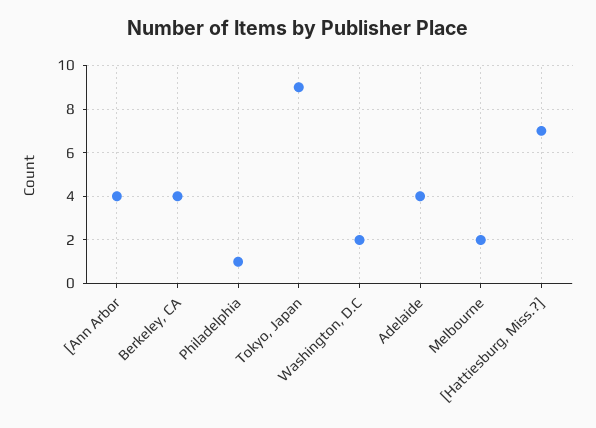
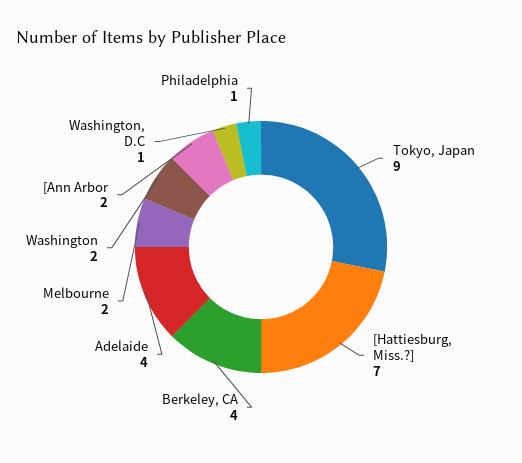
  {
-   "[Ann Arbor": 4,
+   "[Ann Arbor": 2,
    "Berkeley, CA": 4,
    "Philadelphia": 1,
    "Tokyo, Japan": 9,
-   "Washington, D.C": 2,
+   "Washington, D.C": 1,
    "Adelaide": 4,
    "Melbourne": 2,
-   "[Hattiesburg, Miss.?]": 7
+   "[Hattiesburg, Miss.?]": 7,
+   "Washington": 2
  }

